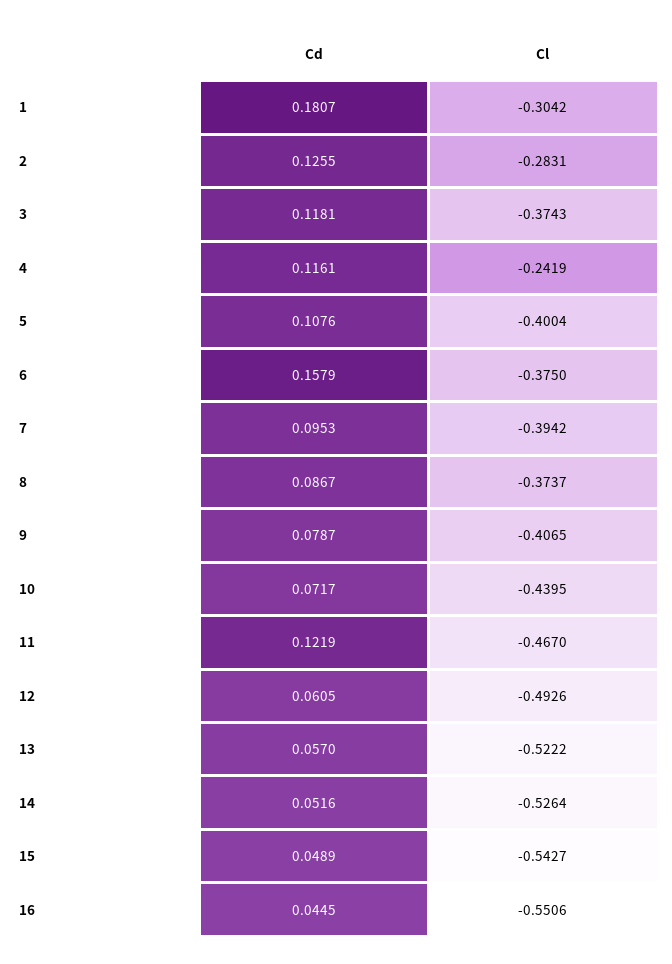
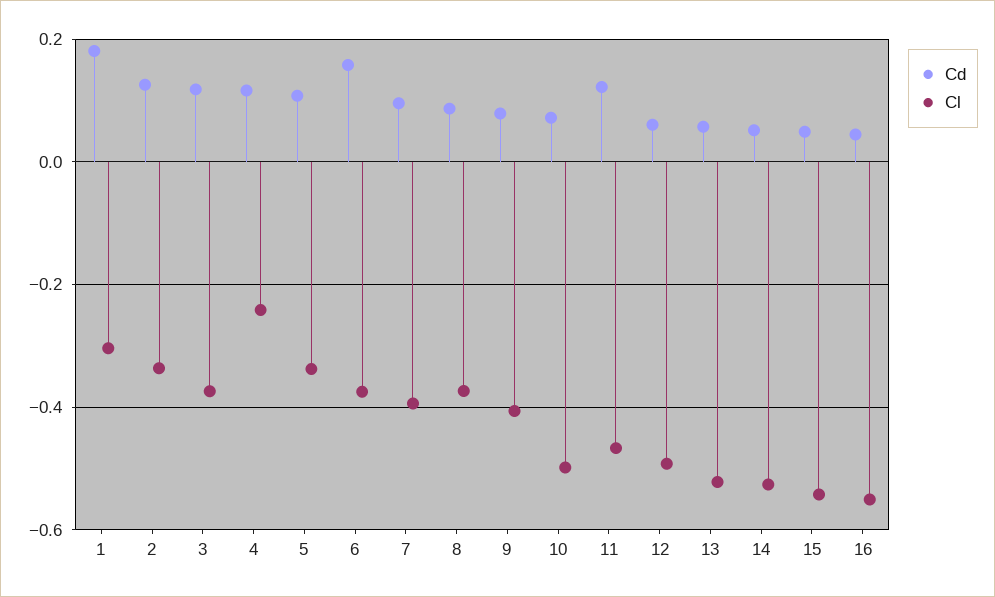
  {
    "Cd": {
      "1": 0.1807,
      "2": 0.1255,
      "3": 0.1181,
      "4": 0.1161,
      "5": 0.1076,
      "6": 0.1579,
      "7": 0.0953,
      "8": 0.0867,
      "9": 0.0787,
      "10": 0.0717,
      "11": 0.1219,
      "12": 0.0605,
      "13": 0.057,
      "14": 0.0516,
      "15": 0.0489,
      "16": 0.0445
    },
    "Cl": {
      "1": -0.3042,
-     "2": -0.2831,
+     "2": -0.34,
      "3": -0.3743,
      "4": -0.2419,
-     "5": -0.4004,
+     "5": -0.34,
      "6": -0.375,
      "7": -0.3942,
      "8": -0.3737,
      "9": -0.4065,
-     "10": -0.4395,
+     "10": -0.5,
      "11": -0.467,
      "12": -0.4926,
      "13": -0.5222,
      "14": -0.5264,
      "15": -0.5427,
      "16": -0.5506
    }
  }

